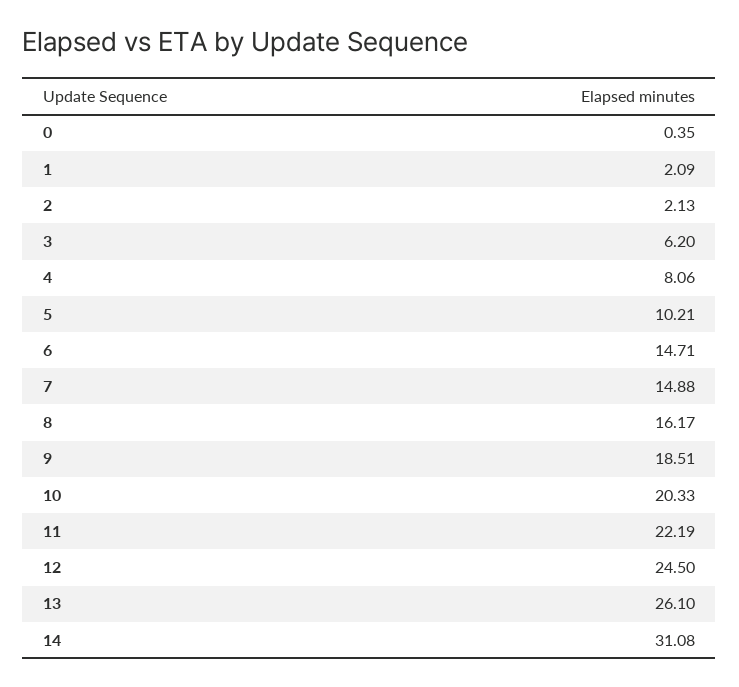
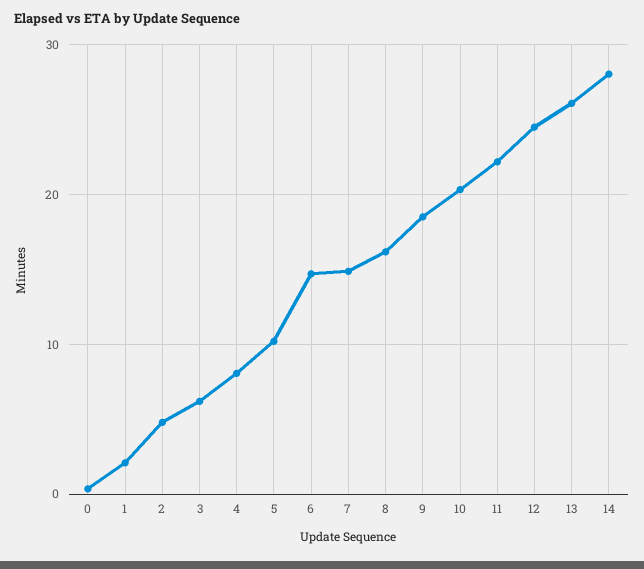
  {
    "0": 0.35,
    "1": 2.09,
-   "2": 2.13,
+   "2": 5,
    "3": 6.2,
    "4": 8.06,
    "5": 10.21,
    "6": 14.71,
    "7": 14.88,
    "8": 16.17,
    "9": 18.51,
    "10": 20.33,
    "11": 22.19,
    "12": 24.5,
    "13": 26.1,
-   "14": 31.08
+   "14": 28
  }

